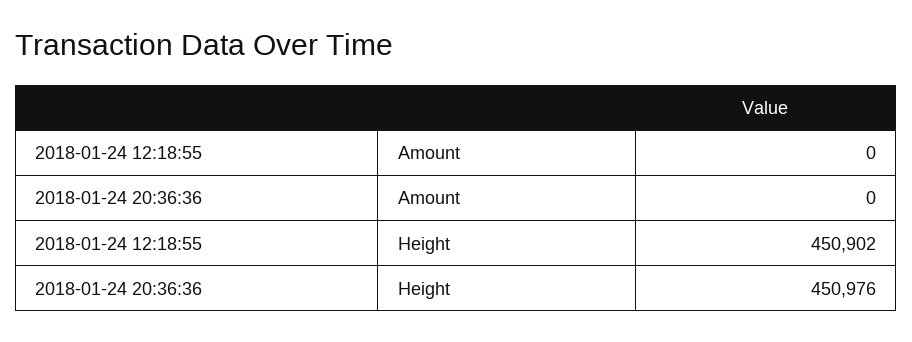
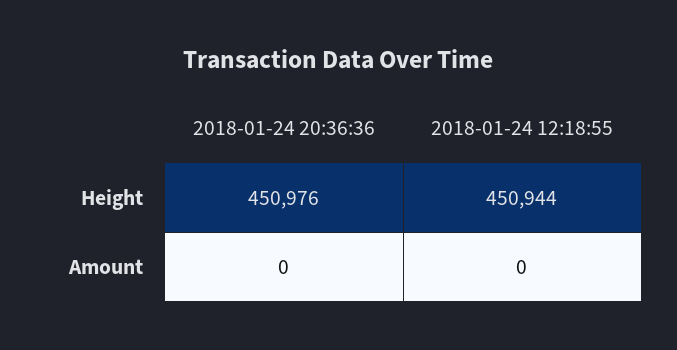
  {
    "2018-01-24 12:18:55": {
      "Amount": 0,
-     "Height": 450902
+     "Height": 450944
    },
    "2018-01-24 20:36:36": {
      "Amount": 0,
      "Height": 450976
    }
  }

